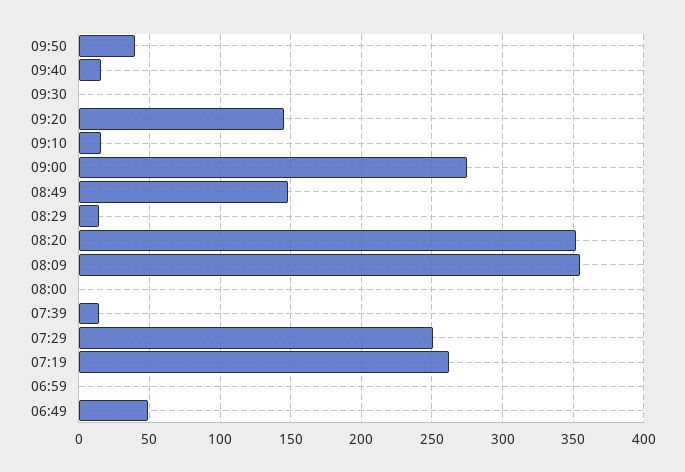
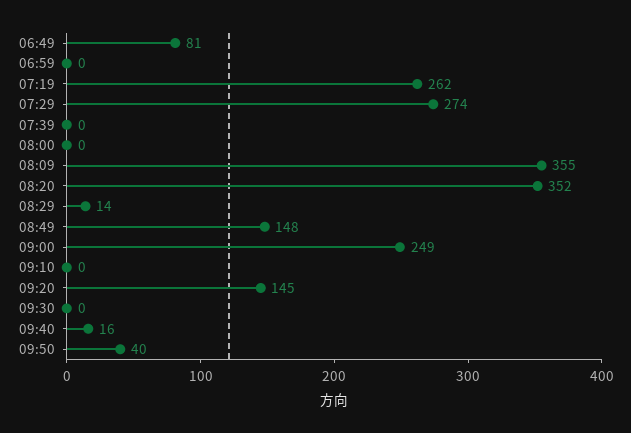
  {
    "09:50": 40,
    "09:40": 16,
    "09:30": 0,
    "09:20": 145,
-   "09:10": 15,
+   "09:10": 0,
-   "09:00": 275,
+   "09:00": 249,
    "08:49": 148,
    "08:29": 14,
    "08:20": 352,
    "08:09": 355,
    "08:00": 0,
-   "07:39": 15,
+   "07:39": 0,
-   "07:29": 250,
+   "07:29": 274,
    "07:19": 262,
    "06:59": 0,
-   "06:49": 50
+   "06:49": 81
  }

